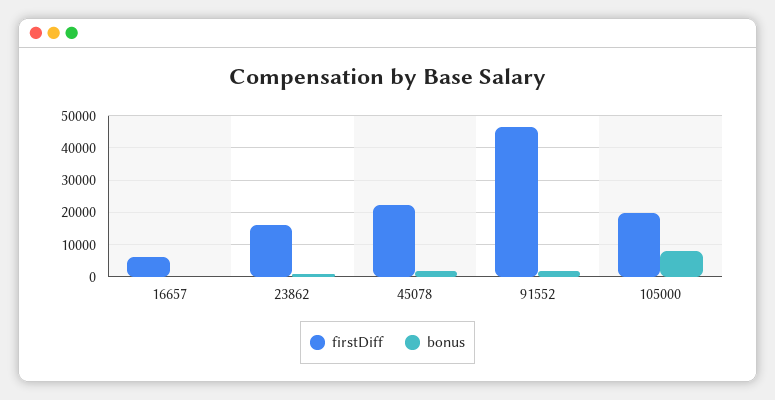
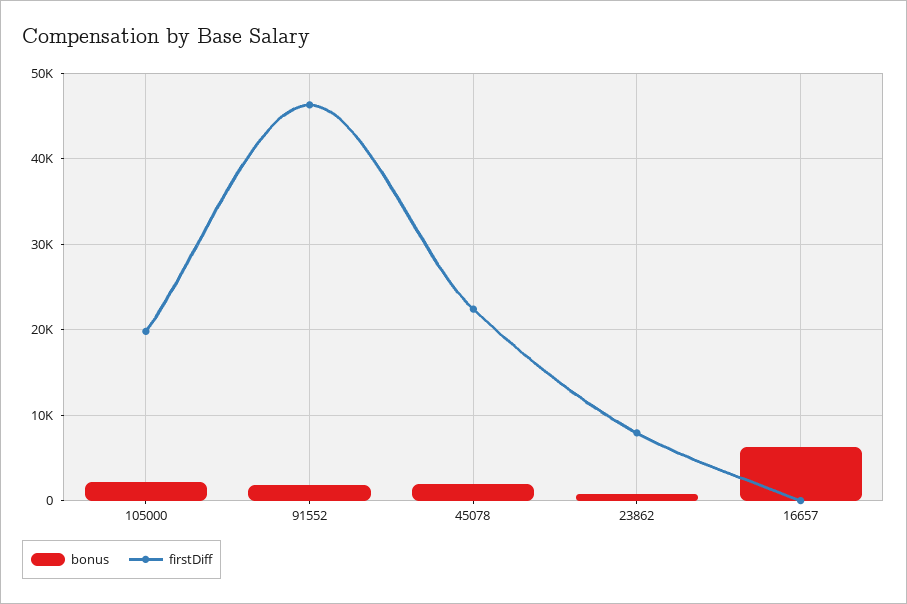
  {
    "firstDiff": {
-     "16657": 6000,
+     "16657": 0,
-     "23862": 16000,
+     "23862": 8000,
      "45078": 22000,
      "91552": 46000,
      "105000": 20000
    },
    "bonus": {
-     "16657": 0,
+     "16657": 6000,
      "23862": 1000,
      "45078": 2000,
      "91552": 2000,
-     "105000": 8000
+     "105000": 2000
    }
  }

